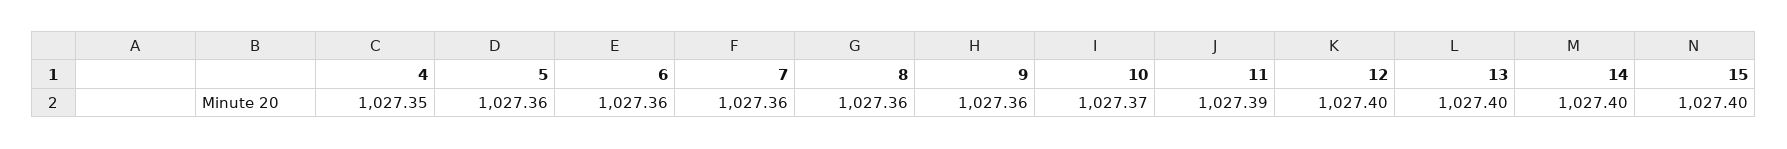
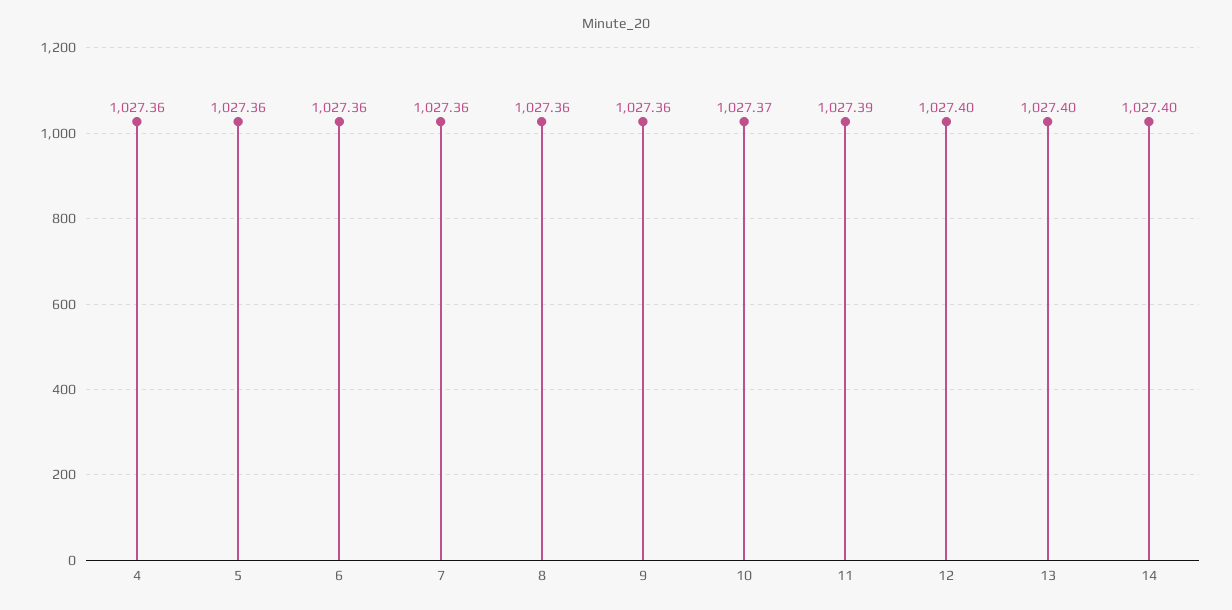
  {
-   "4": 1027.35,
+   "4": 1027.36,
    "5": 1027.36,
    "6": 1027.36,
    "7": 1027.36,
    "8": 1027.36,
    "9": 1027.36,
    "10": 1027.37,
    "11": 1027.39,
    "12": 1027.4,
    "13": 1027.4,
-   "14": 1027.4,
+   "14": 1027.4
-   "15": 1027.4
  }

